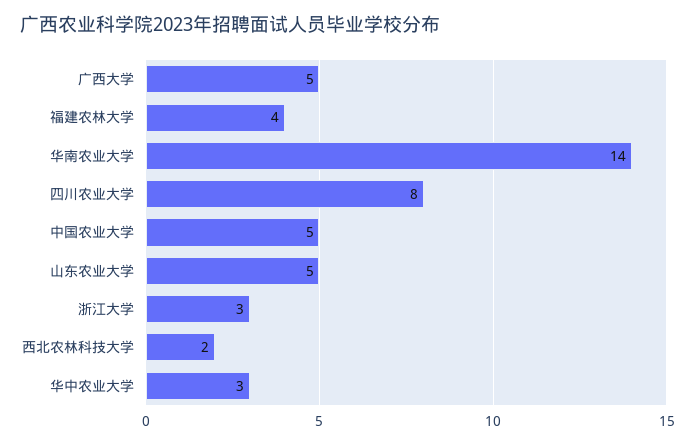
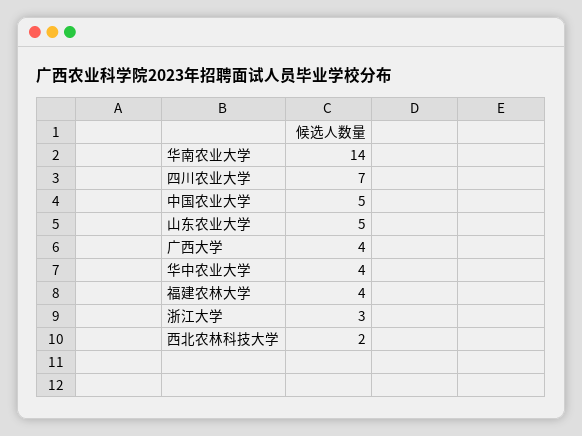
  {
-   "广西大学": 5,
+   "广西大学": 4,
    "福建农林大学": 4,
    "华南农业大学": 14,
-   "四川农业大学": 8,
+   "四川农业大学": 7,
    "中国农业大学": 5,
    "山东农业大学": 5,
    "浙江大学": 3,
    "西北农林科技大学": 2,
-   "华中农业大学": 3
+   "华中农业大学": 4
  }

